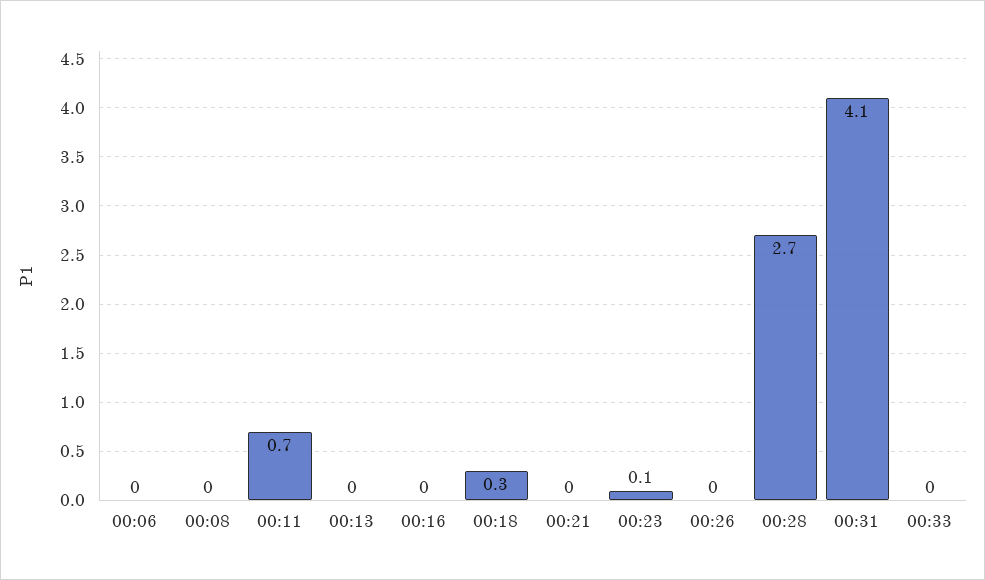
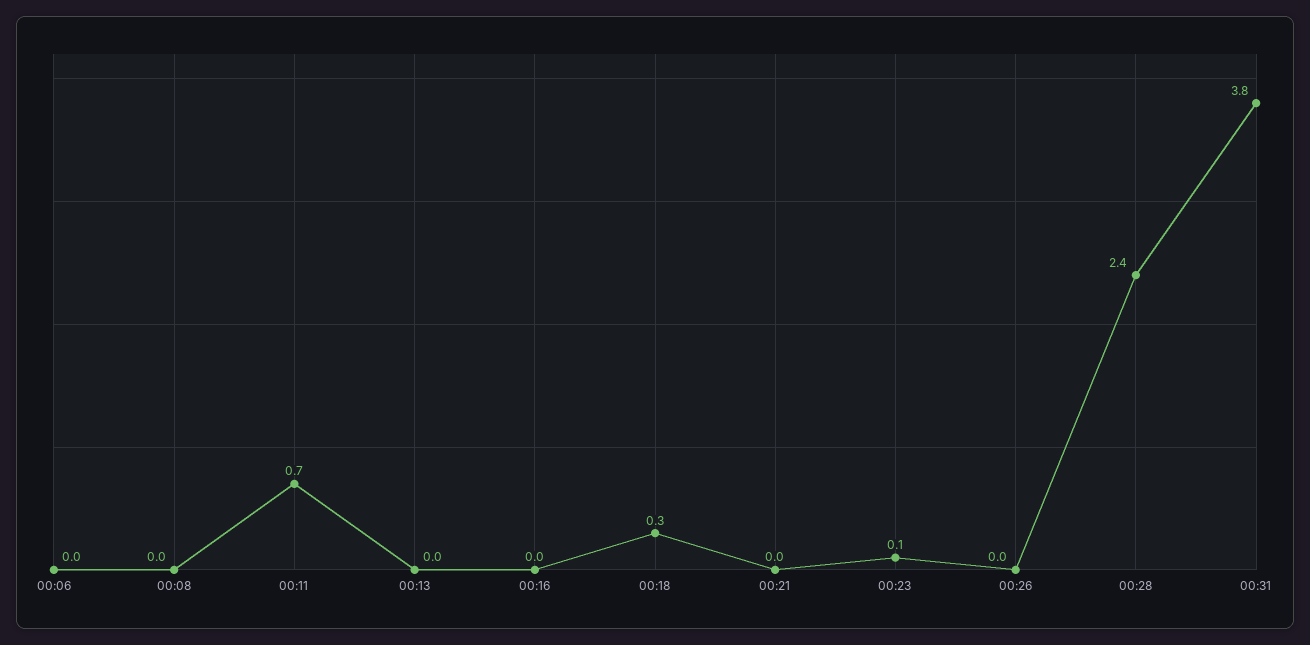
  {
    "00:06": 0,
    "00:08": 0,
    "00:11": 0.7,
    "00:13": 0,
    "00:16": 0,
    "00:18": 0.3,
    "00:21": 0,
    "00:23": 0.1,
    "00:26": 0,
-   "00:28": 2.7,
+   "00:28": 2.4,
-   "00:31": 4.1,
+   "00:31": 3.8
-   "00:33": 0
  }

